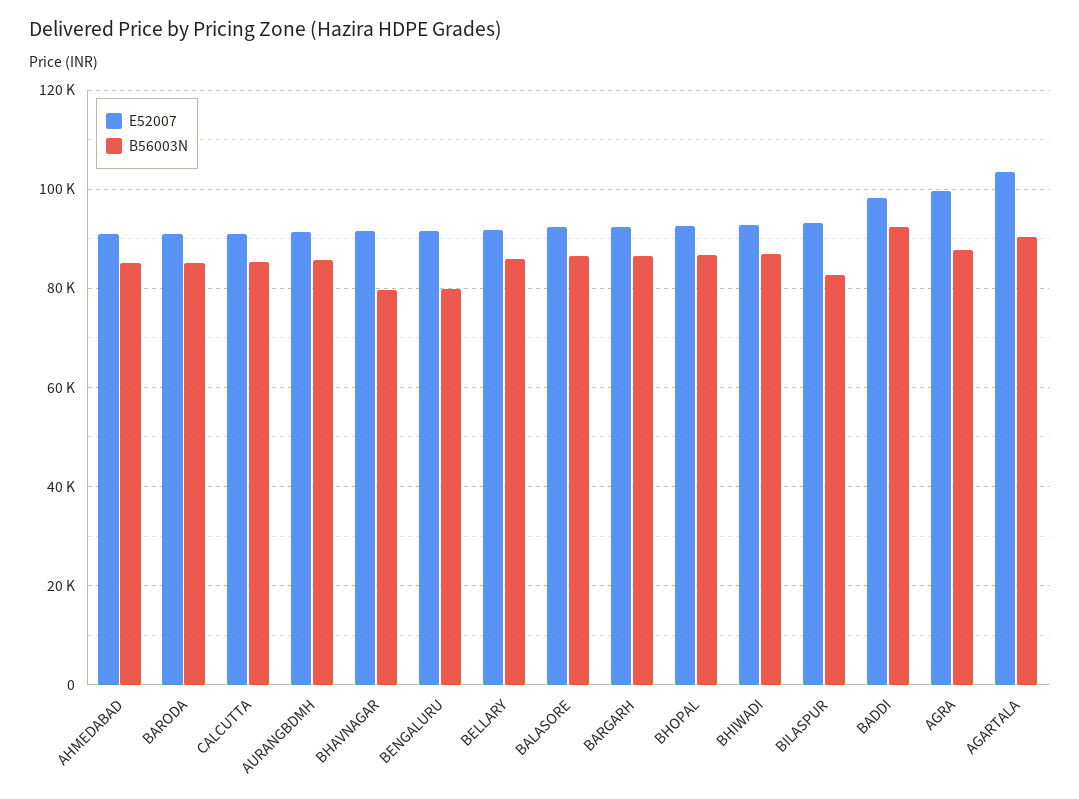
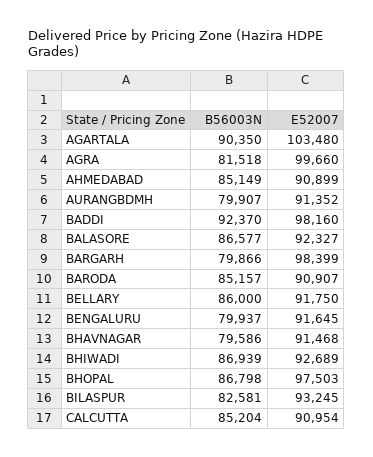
  {
    "E52007": {
      "AHMEDABAD": 90899,
      "BARODA": 90907,
      "CALCUTTA": 90954,
      "AURANGBDMH": 91352,
      "BHAVNAGAR": 91468,
      "BENGALURU": 91645,
      "BELLARY": 91750,
      "BALASORE": 92327,
-     "BARGARH": 92000,
+     "BARGARH": 98399,
-     "BHOPAL": 92000,
+     "BHOPAL": 97503,
      "BHIWADI": 92689,
      "BILASPUR": 93245,
      "BADDI": 98160,
      "AGRA": 99660,
      "AGARTALA": 103480
    },
    "B56003N": {
      "AHMEDABAD": 85149,
      "BARODA": 85157,
      "CALCUTTA": 85204,
-     "AURANGBDMH": 86000,
+     "AURANGBDMH": 79907,
      "BHAVNAGAR": 79586,
      "BENGALURU": 79937,
      "BELLARY": 86000,
      "BALASORE": 86577,
-     "BARGARH": 86000,
+     "BARGARH": 79866,
      "BHOPAL": 86798,
      "BHIWADI": 86939,
      "BILASPUR": 82581,
      "BADDI": 92370,
-     "AGRA": 88000,
+     "AGRA": 81518,
      "AGARTALA": 90350
    }
  }

